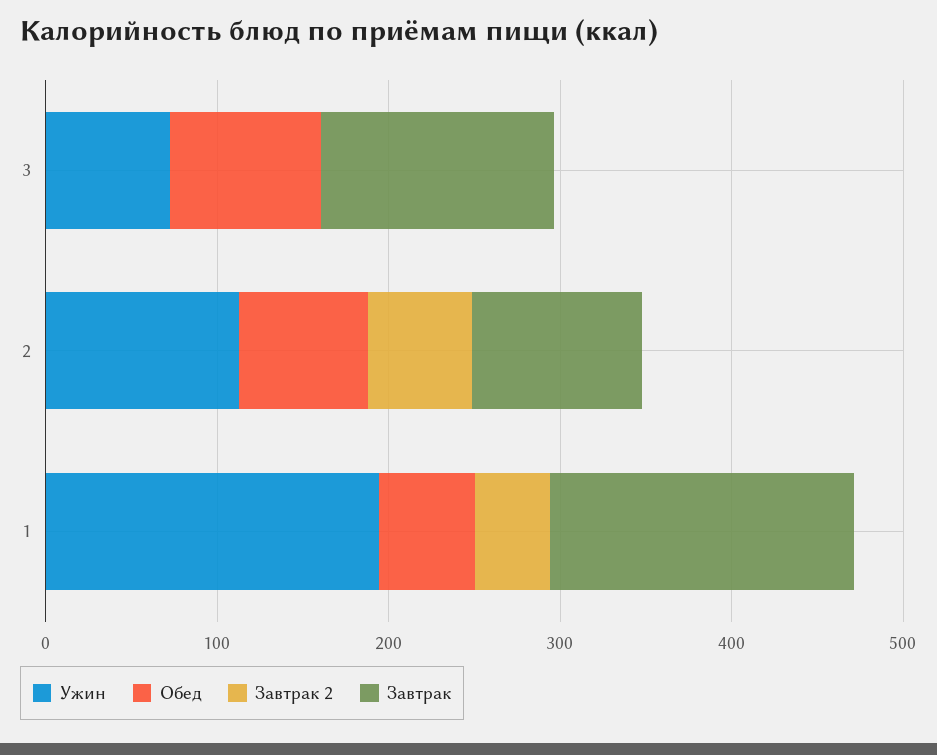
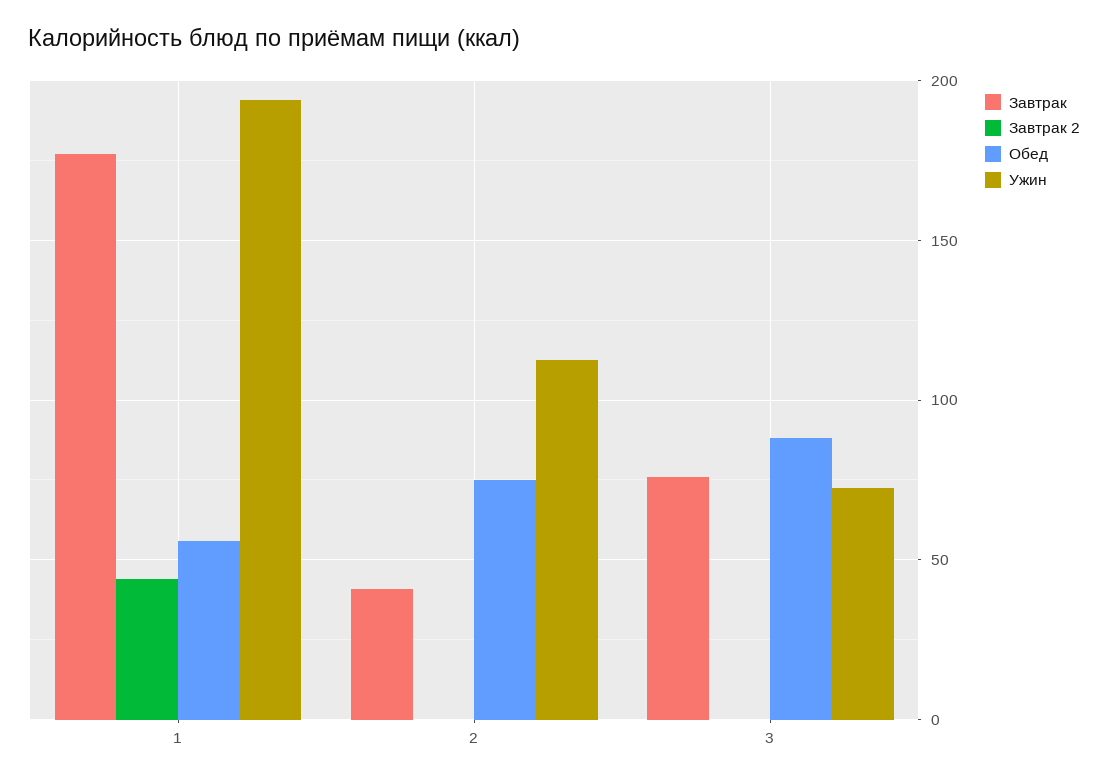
  {
    "Ужин": {
      "3": 70,
      "2": 115,
      "1": 195
    },
    "Обед": {
      "3": 90,
      "2": 75,
      "1": 55
    },
    "Завтрак 2": {
      "3": 0,
-     "2": 60,
+     "2": 0,
      "1": 45
    },
    "Завтрак": {
-     "3": 140,
+     "3": 75,
-     "2": 100,
+     "2": 40,
      "1": 175
    }
  }

